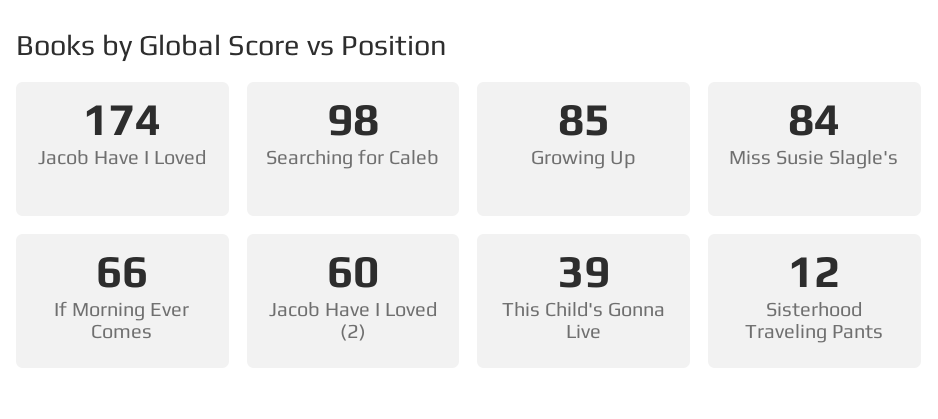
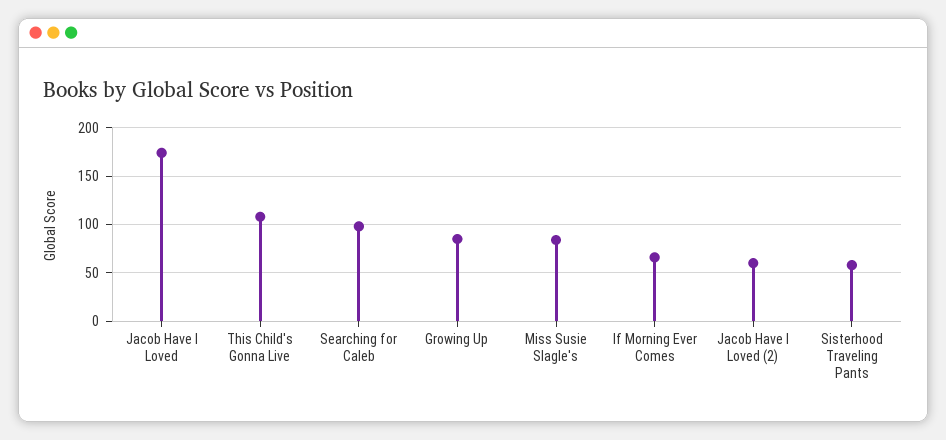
  {
    "Jacob Have I Loved": 174,
    "Searching for Caleb": 98,
    "Growing Up": 85,
    "Miss Susie Slagle's": 84,
    "If Morning Ever Comes": 66,
    "Jacob Have I Loved (2)": 60,
-   "This Child's Gonna Live": 39,
+   "This Child's Gonna Live": 110,
-   "Sisterhood Traveling Pants": 12
+   "Sisterhood Traveling Pants": 60
  }

